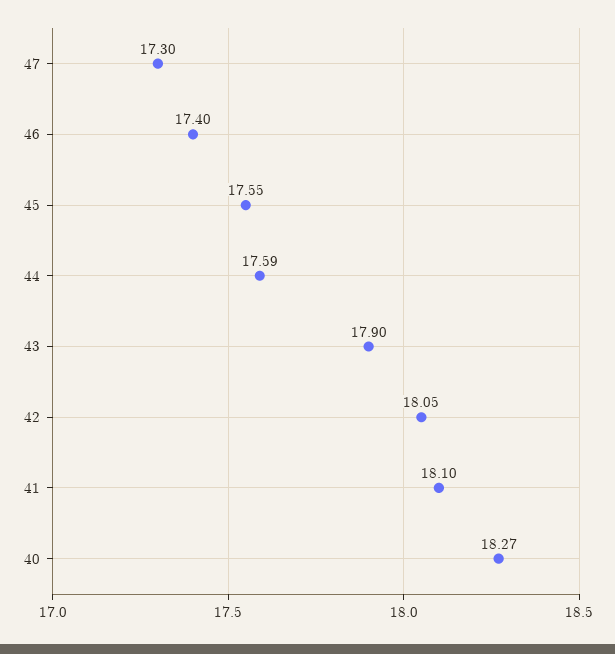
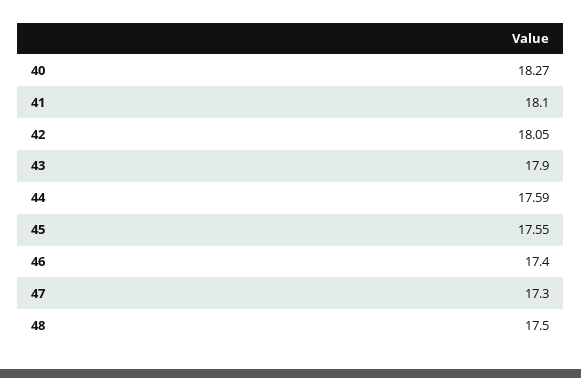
  {
    "47": 17.3,
    "46": 17.4,
    "45": 17.55,
    "44": 17.59,
    "43": 17.9,
    "42": 18.05,
    "41": 18.1,
-   "40": 18.27
+   "40": 18.27,
+   "48": 17.5
  }

